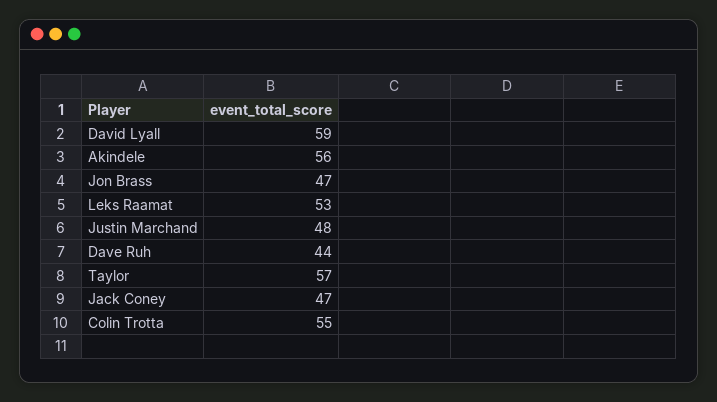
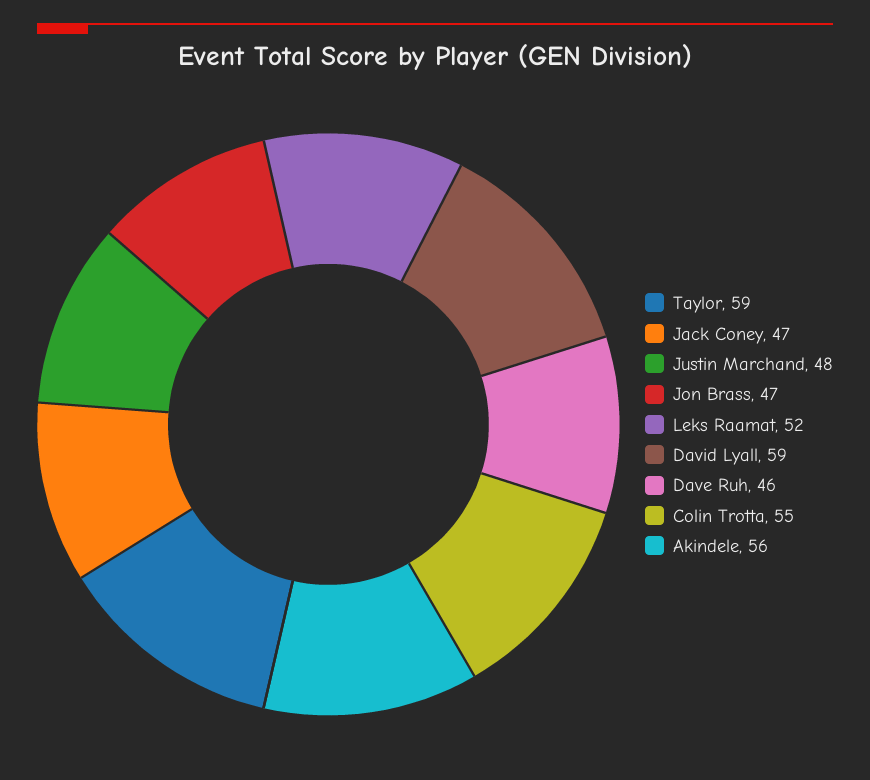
  {
    "David Lyall": 59,
    "Akindele": 56,
    "Jon Brass": 47,
-   "Leks Raamat": 53,
+   "Leks Raamat": 52,
    "Justin Marchand": 48,
-   "Dave Ruh": 44,
+   "Dave Ruh": 46,
-   "Taylor": 57,
+   "Taylor": 59,
    "Jack Coney": 47,
    "Colin Trotta": 55
  }

